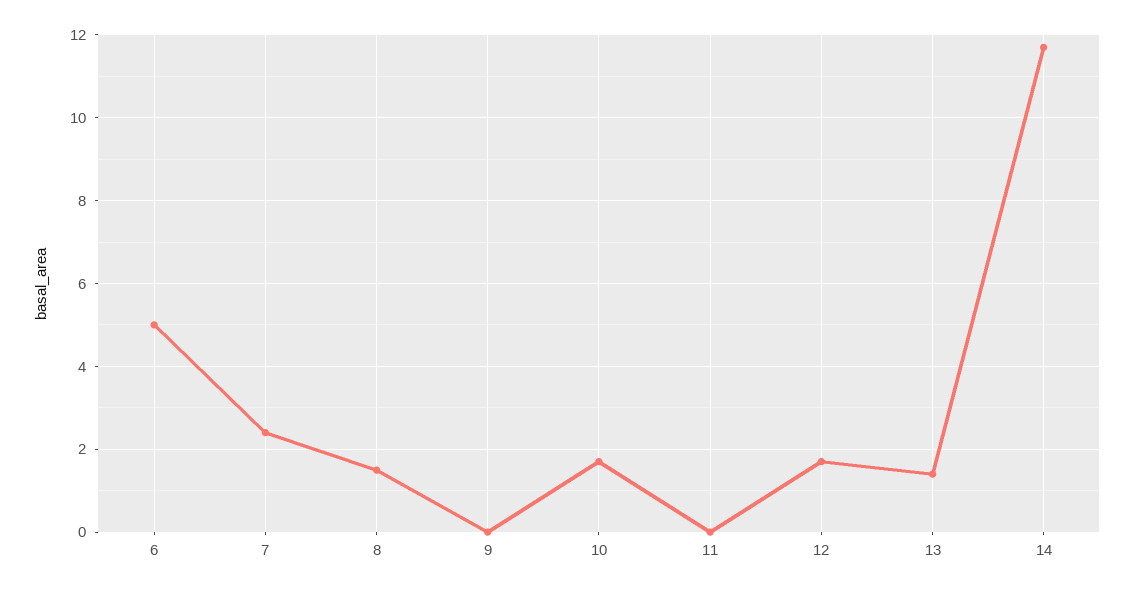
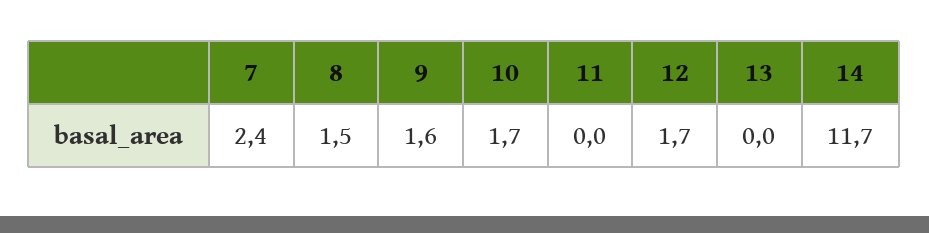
  {
-   "6": 5,
    "7": 2.4,
    "8": 1.5,
-   "9": 0,
+   "9": 1.6,
    "10": 1.7,
    "11": 0,
    "12": 1.7,
-   "13": 1.5,
+   "13": 0,
    "14": 11.7
  }

